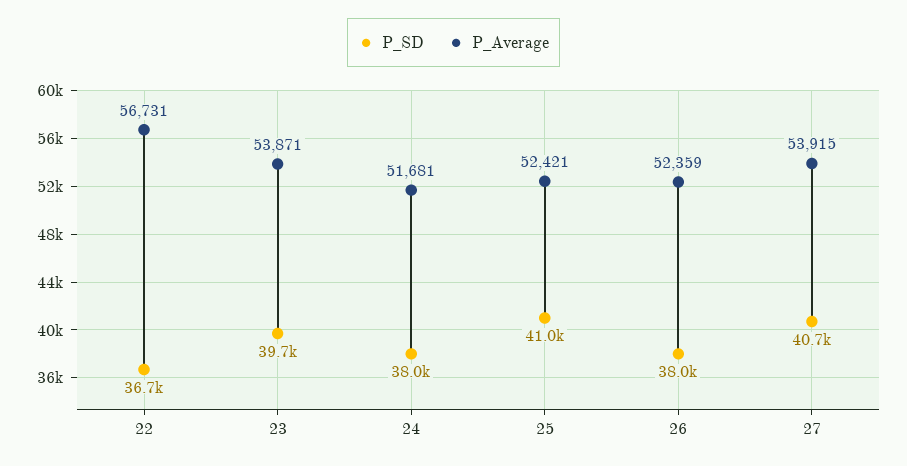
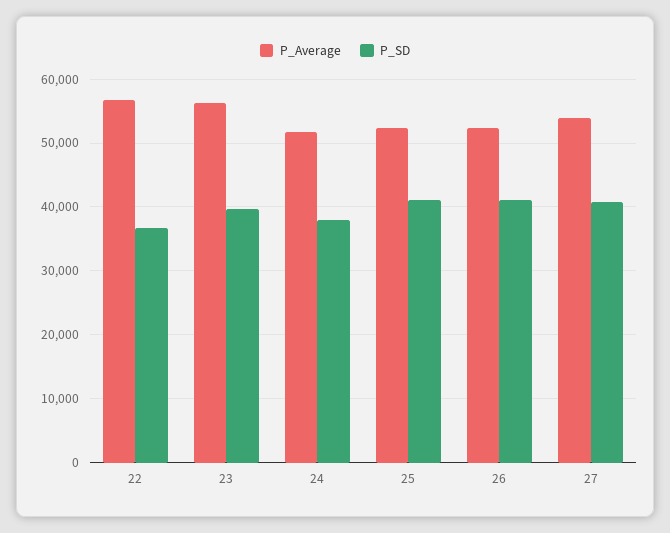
  {
    "P_SD": {
      "22": 36700,
      "23": 39700,
      "24": 38000,
      "25": 41000,
-     "26": 38000,
+     "26": 41000,
      "27": 40700
    },
    "P_Average": {
      "22": 56731,
-     "23": 53871,
+     "23": 56000,
      "24": 51681,
      "25": 52421,
      "26": 52359,
      "27": 53915
    }
  }

